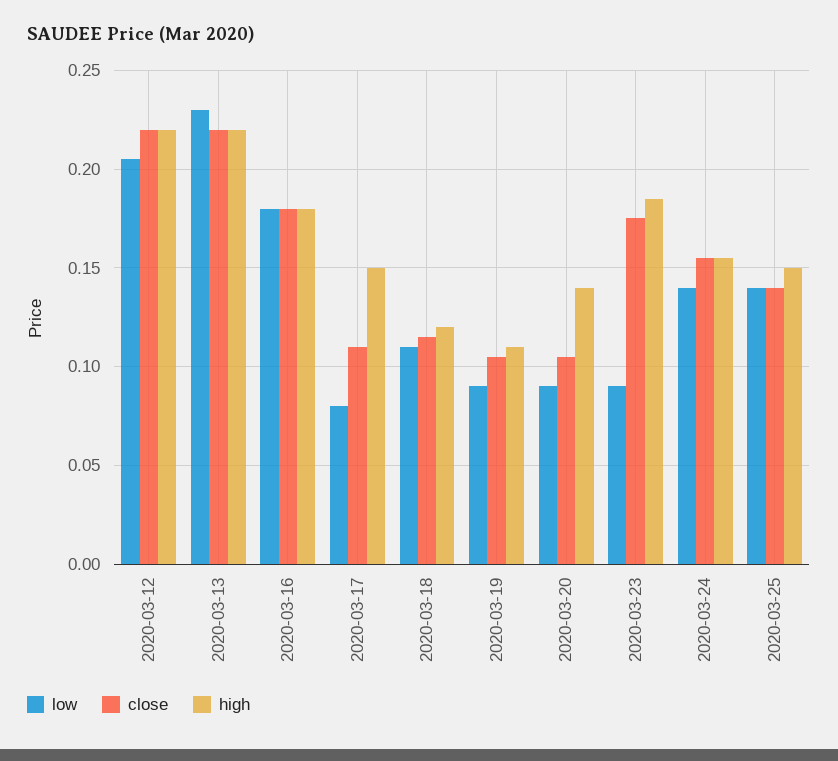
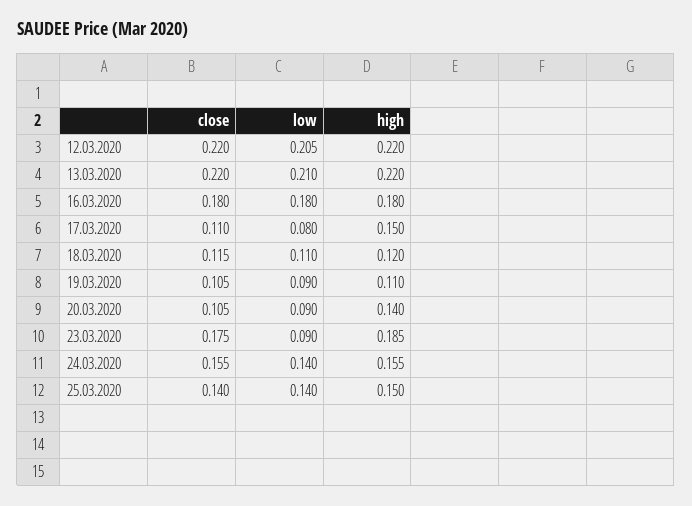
  {
    "low": {
      "2020-03-12": 0.205,
-     "2020-03-13": 0.23,
+     "2020-03-13": 0.21,
      "2020-03-16": 0.18,
      "2020-03-17": 0.08,
      "2020-03-18": 0.11,
      "2020-03-19": 0.09,
      "2020-03-20": 0.09,
      "2020-03-23": 0.09,
      "2020-03-24": 0.14,
      "2020-03-25": 0.14
    },
    "close": {
      "2020-03-12": 0.22,
      "2020-03-13": 0.22,
      "2020-03-16": 0.18,
      "2020-03-17": 0.11,
      "2020-03-18": 0.115,
      "2020-03-19": 0.105,
      "2020-03-20": 0.105,
      "2020-03-23": 0.175,
      "2020-03-24": 0.155,
      "2020-03-25": 0.14
    },
    "high": {
      "2020-03-12": 0.22,
      "2020-03-13": 0.22,
      "2020-03-16": 0.18,
      "2020-03-17": 0.15,
      "2020-03-18": 0.12,
      "2020-03-19": 0.11,
      "2020-03-20": 0.14,
      "2020-03-23": 0.185,
      "2020-03-24": 0.155,
      "2020-03-25": 0.15
    }
  }

